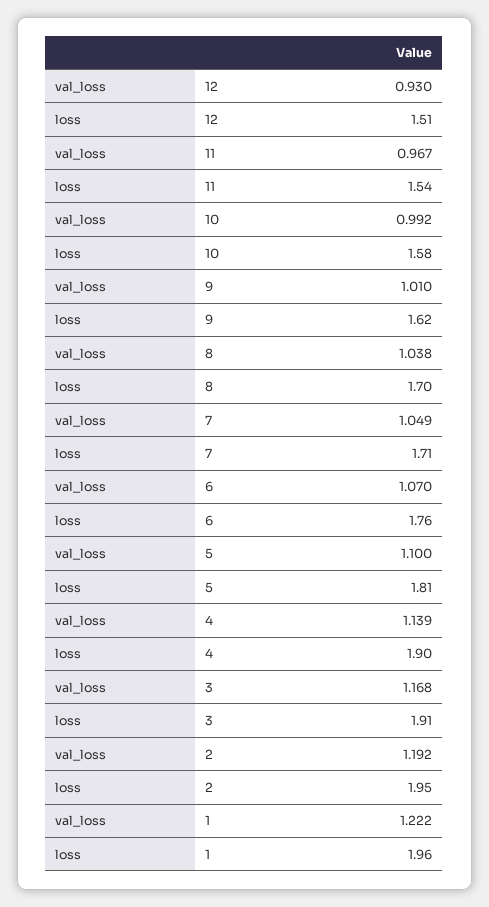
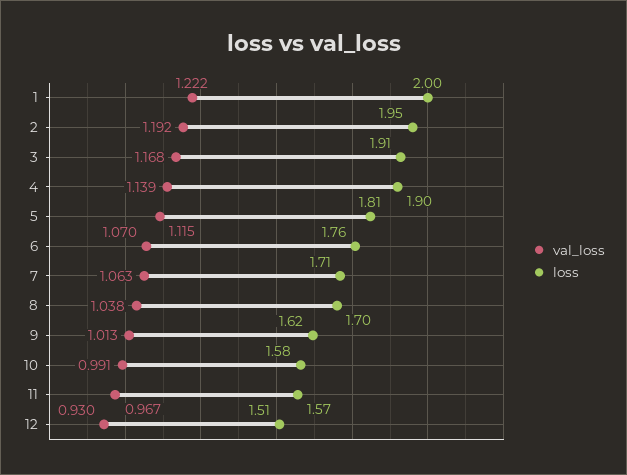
  {
    "val_loss": {
      "12": 0.93,
      "11": 0.967,
-     "10": 0.992,
+     "10": 0.991,
-     "9": 1.01,
+     "9": 1.013,
      "8": 1.038,
-     "7": 1.049,
+     "7": 1.063,
      "6": 1.07,
-     "5": 1.1,
+     "5": 1.115,
      "4": 1.139,
      "3": 1.168,
      "2": 1.192,
      "1": 1.222
    },
    "loss": {
      "12": 1.51,
-     "11": 1.54,
+     "11": 1.57,
      "10": 1.58,
      "9": 1.62,
      "8": 1.7,
      "7": 1.71,
      "6": 1.76,
      "5": 1.81,
      "4": 1.9,
      "3": 1.91,
      "2": 1.95,
-     "1": 1.96
+     "1": 2
    }
  }

